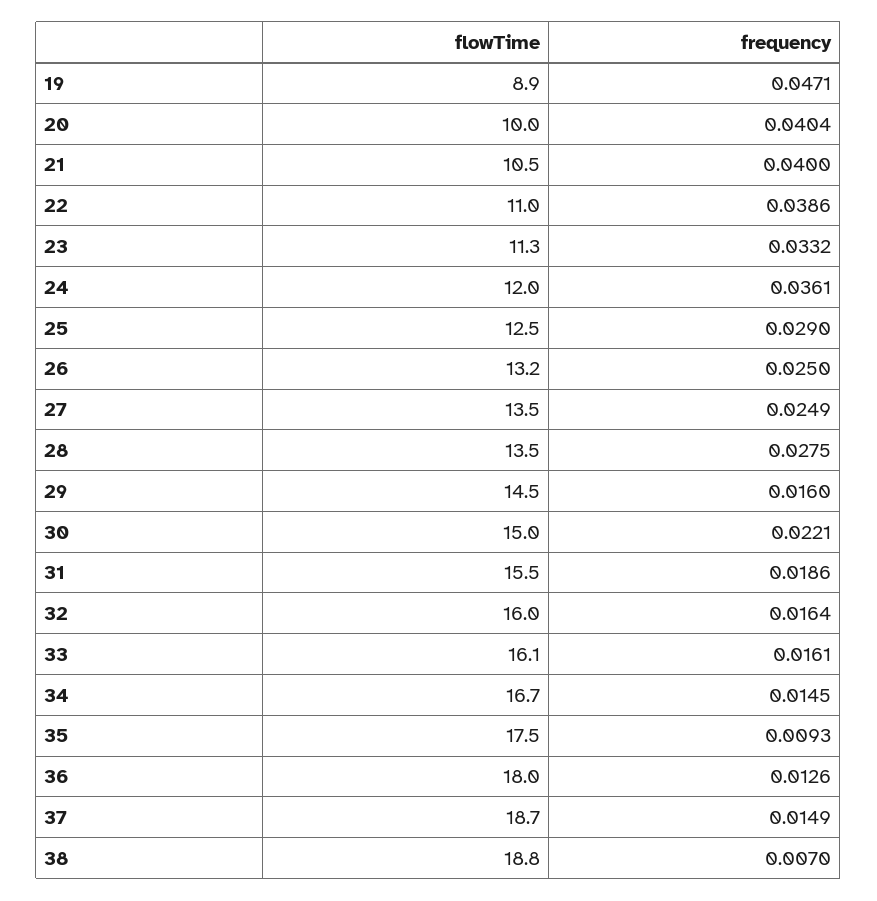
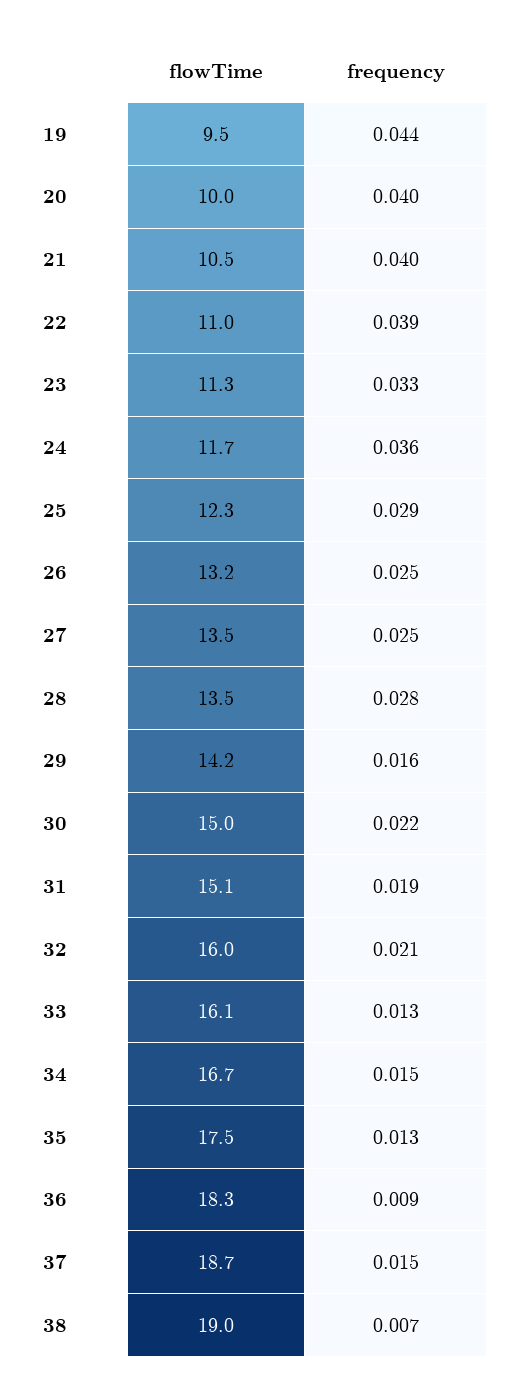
  {
    "flowTime": {
-     "19": 8.9,
+     "19": 9.5,
      "20": 10,
      "21": 10.5,
      "22": 11,
      "23": 11.3,
-     "24": 12,
+     "24": 11.7,
-     "25": 12.5,
+     "25": 12.3,
      "26": 13.2,
      "27": 13.5,
      "28": 13.5,
-     "29": 14.5,
+     "29": 14.2,
      "30": 15,
-     "31": 15.5,
+     "31": 15.1,
      "32": 16,
      "33": 16.1,
      "34": 16.7,
      "35": 17.5,
-     "36": 18,
+     "36": 18.3,
      "37": 18.7,
-     "38": 18.8
+     "38": 19
    },
    "frequency": {
-     "19": 0.0471,
+     "19": 0.044,
      "20": 0.0404,
      "21": 0.04,
      "22": 0.0386,
      "23": 0.0332,
      "24": 0.0361,
      "25": 0.029,
      "26": 0.025,
      "27": 0.0249,
      "28": 0.0275,
      "29": 0.016,
      "30": 0.0221,
      "31": 0.0186,
-     "32": 0.0164,
+     "32": 0.021,
-     "33": 0.0161,
+     "33": 0.013,
      "34": 0.0145,
-     "35": 0.0093,
+     "35": 0.013,
-     "36": 0.0126,
+     "36": 0.009,
      "37": 0.0149,
      "38": 0.007
    }
  }

